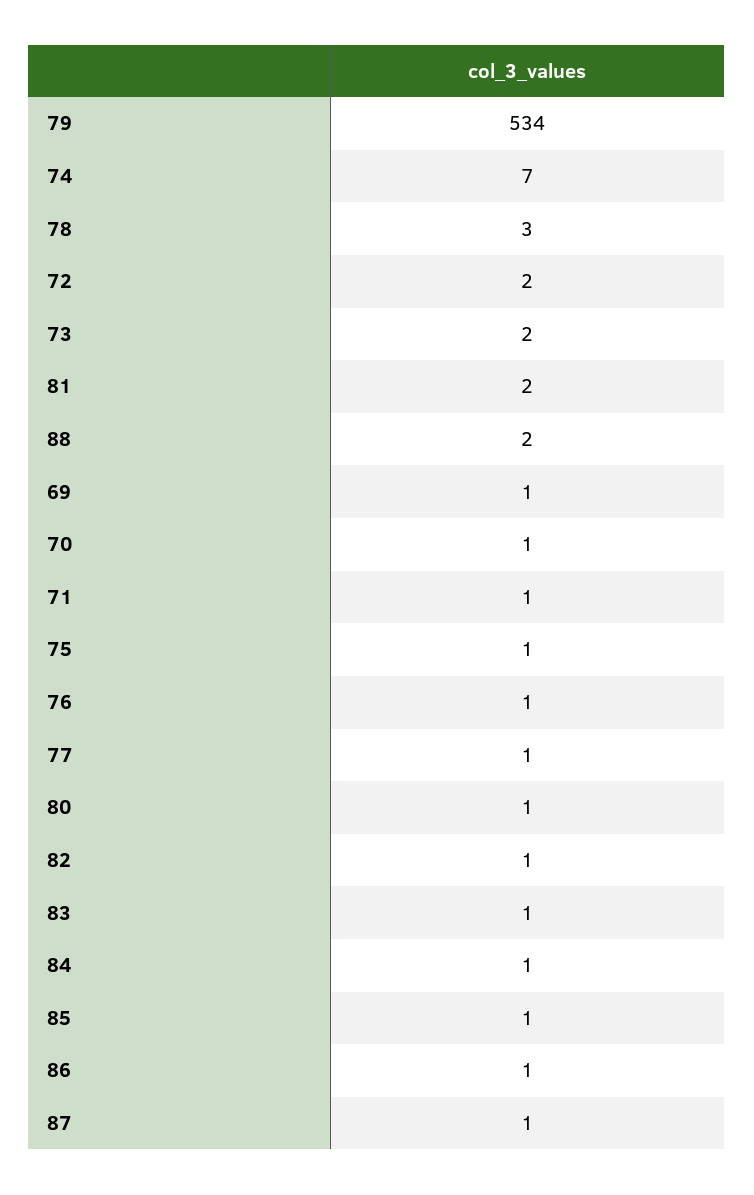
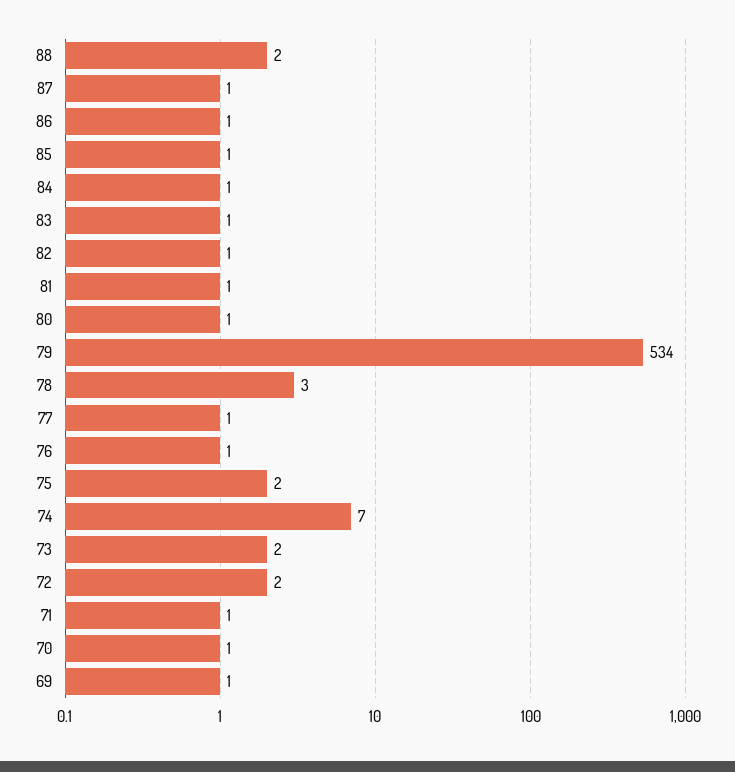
  {
    "79": 534,
    "74": 7,
    "78": 3,
    "72": 2,
    "73": 2,
-   "81": 2,
+   "81": 1,
    "88": 2,
    "69": 1,
    "70": 1,
    "71": 1,
-   "75": 1,
+   "75": 2,
    "76": 1,
    "77": 1,
    "80": 1,
    "82": 1,
    "83": 1,
    "84": 1,
    "85": 1,
    "86": 1,
    "87": 1
  }

